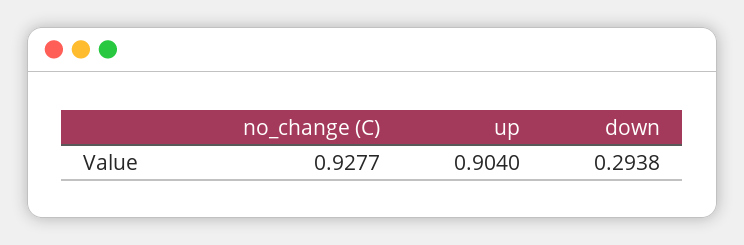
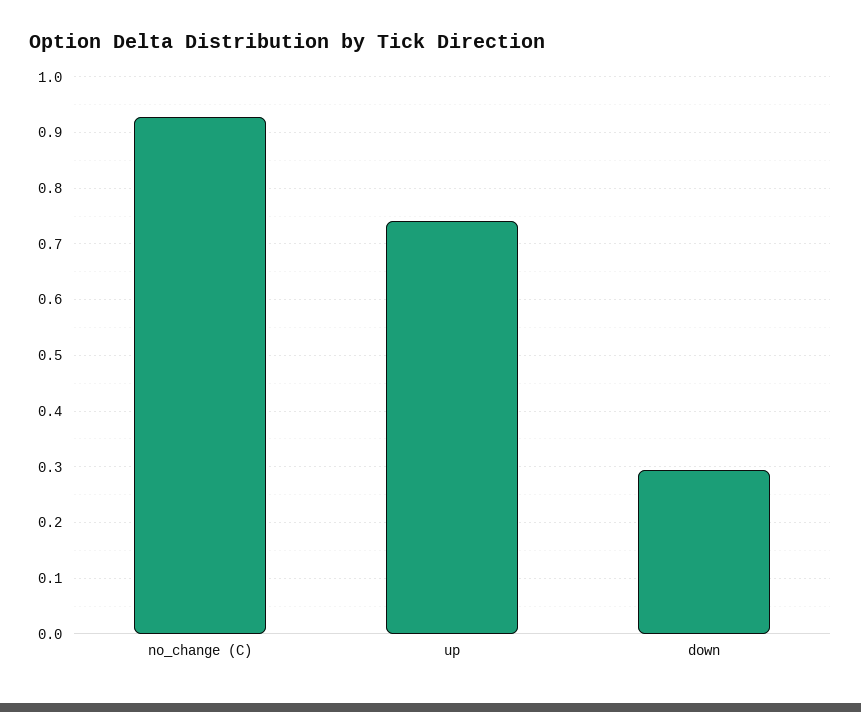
  {
    "no_change (C)": 0.9277,
-   "up": 0.904,
+   "up": 0.74,
    "down": 0.2938
  }

